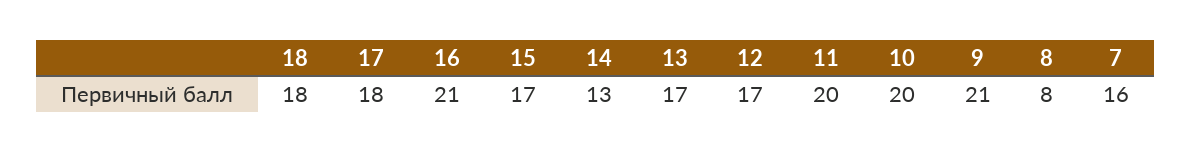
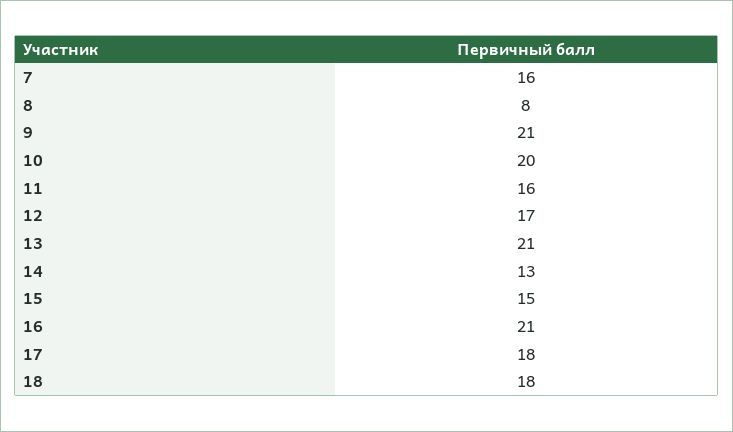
  {
    "18": 18,
    "17": 18,
    "16": 21,
-   "15": 17,
+   "15": 15,
    "14": 13,
-   "13": 17,
+   "13": 21,
    "12": 17,
-   "11": 20,
+   "11": 16,
    "10": 20,
    "9": 21,
    "8": 8,
    "7": 16
  }

